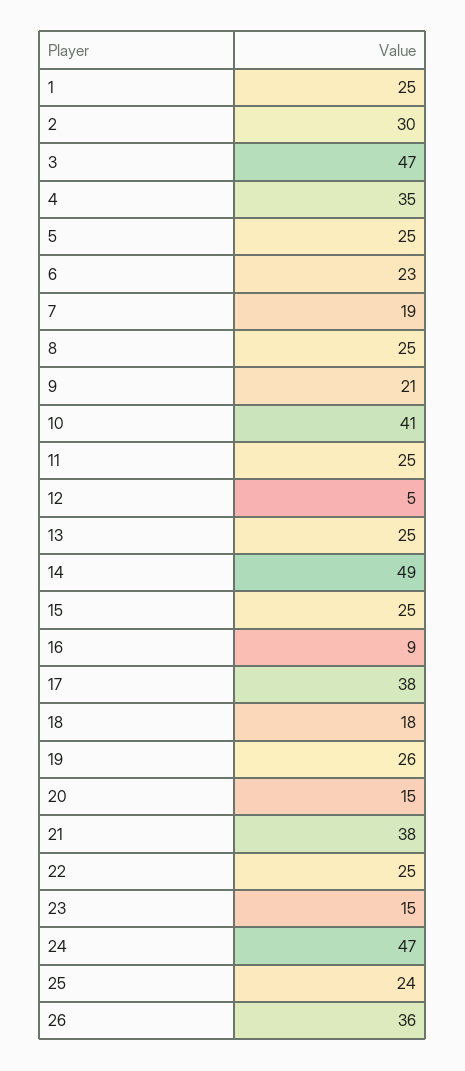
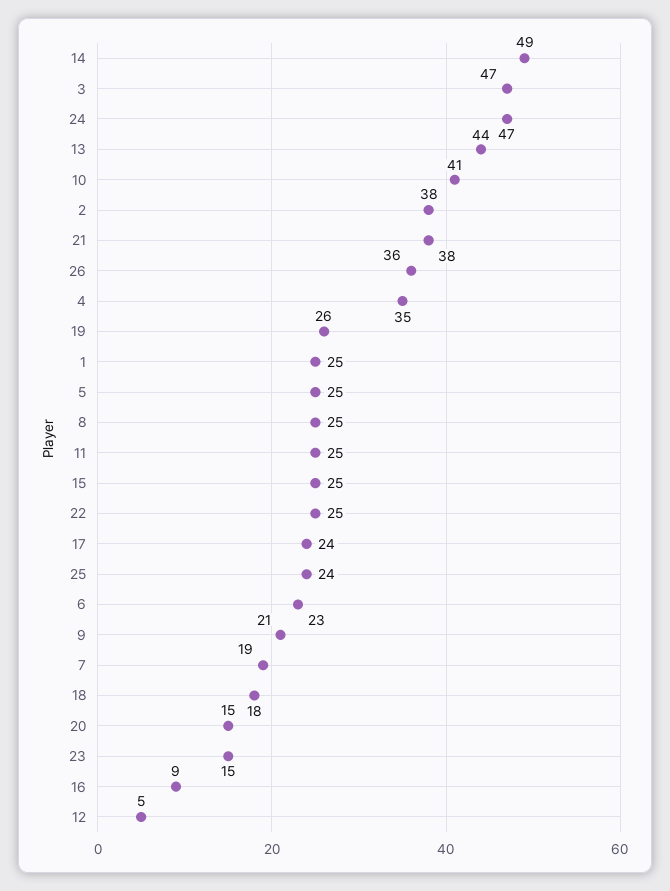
  {
    "1": 25,
-   "2": 30,
+   "2": 38,
    "3": 47,
    "4": 35,
    "5": 25,
    "6": 23,
    "7": 19,
    "8": 25,
    "9": 21,
    "10": 41,
    "11": 25,
    "12": 5,
-   "13": 25,
+   "13": 44,
    "14": 49,
    "15": 25,
    "16": 9,
-   "17": 38,
+   "17": 24,
    "18": 18,
    "19": 26,
    "20": 15,
    "21": 38,
    "22": 25,
    "23": 15,
    "24": 47,
    "25": 24,
    "26": 36
  }

